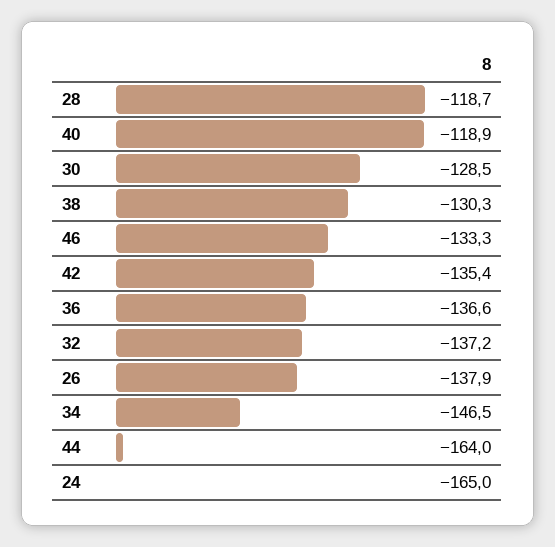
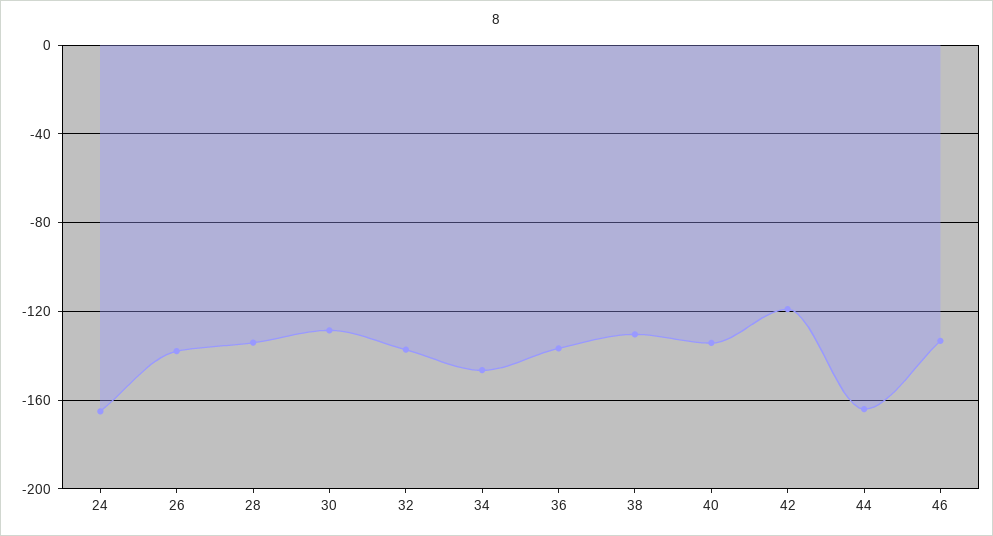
  {
-   "28": -118.7,
+   "28": -135,
-   "40": -118.9,
+   "40": -135,
    "30": -128.5,
    "38": -130.3,
    "46": -133.3,
-   "42": -135.4,
+   "42": -120,
    "36": -136.6,
    "32": -137.2,
    "26": -137.9,
    "34": -146.5,
    "44": -164,
    "24": -165
  }

